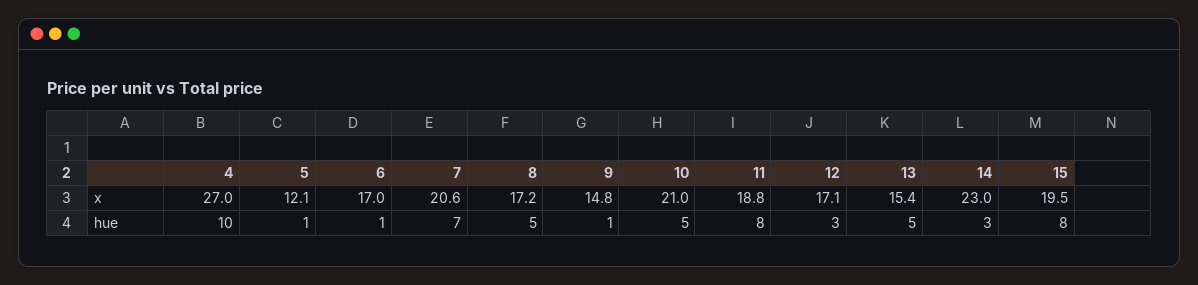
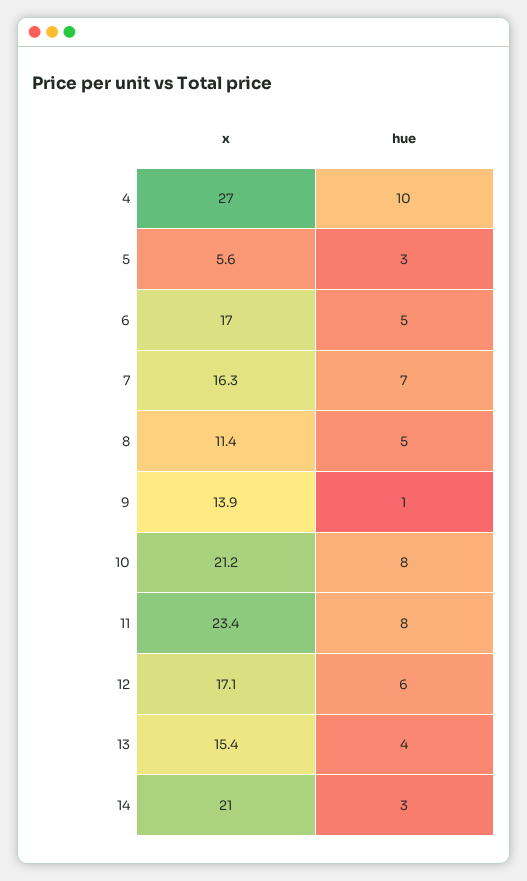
  {
    "4": {
      "x": 27,
      "hue": 10
    },
    "5": {
-     "x": 12.1,
+     "x": 5.6,
-     "hue": 1
+     "hue": 3
    },
    "6": {
      "x": 17,
-     "hue": 1
+     "hue": 5
    },
    "7": {
-     "x": 20.6,
+     "x": 16.3,
      "hue": 7
    },
    "8": {
-     "x": 17.2,
+     "x": 11.4,
      "hue": 5
    },
    "9": {
-     "x": 14.8,
+     "x": 13.9,
      "hue": 1
    },
    "10": {
-     "x": 21,
+     "x": 21.2,
-     "hue": 5
+     "hue": 8
    },
    "11": {
-     "x": 18.8,
+     "x": 23.4,
      "hue": 8
    },
    "12": {
      "x": 17.1,
-     "hue": 3
+     "hue": 6
    },
    "13": {
      "x": 15.4,
-     "hue": 5
+     "hue": 4
    },
    "14": {
-     "x": 23,
+     "x": 21,
      "hue": 3
-   },
+   }
-   "15": {
-     "x": 19.5,
-     "hue": 8
-   }
  }

